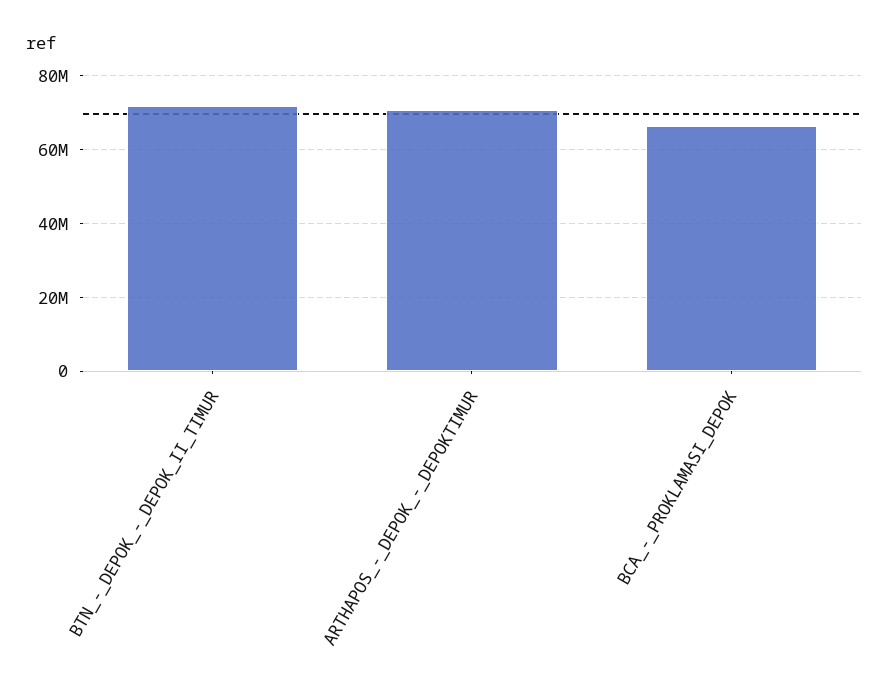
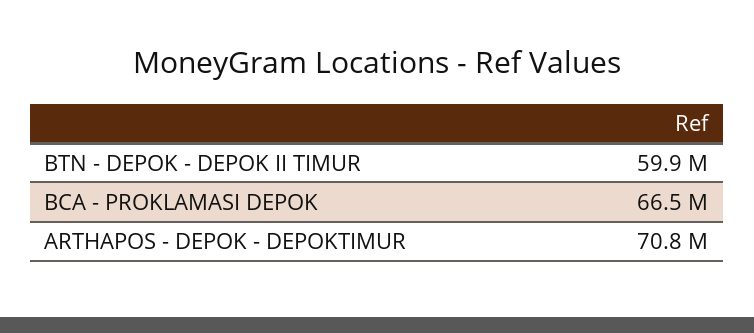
  {
-   "BTN_-_DEPOK_-_DEPOK_II_TIMUR": 72000000,
+   "BTN_-_DEPOK_-_DEPOK_II_TIMUR": 59900000,
    "ARTHAPOS_-_DEPOK_-_DEPOKTIMUR": 70800000,
    "BCA_-_PROKLAMASI_DEPOK": 66500000
  }

